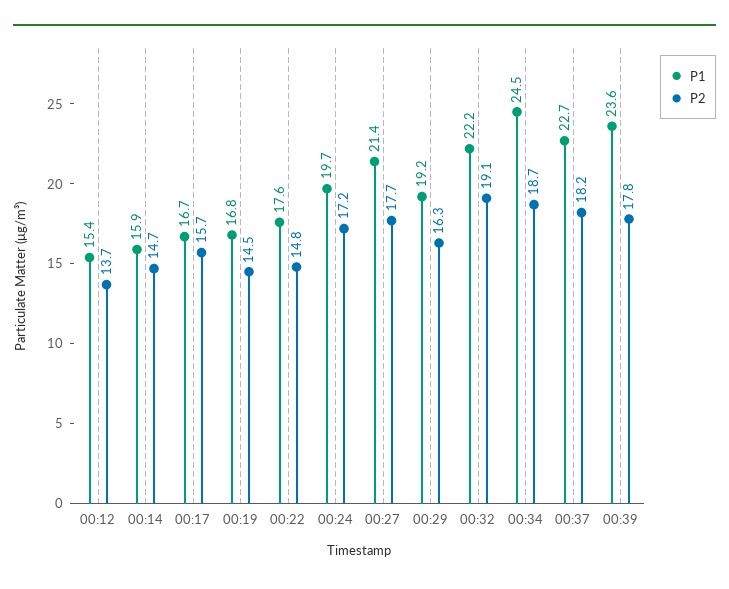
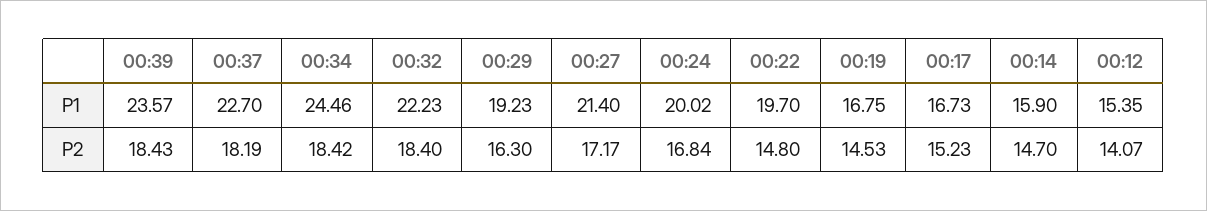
  {
    "P1": {
      "00:12": 15.35,
      "00:14": 15.9,
      "00:17": 16.73,
      "00:19": 16.75,
-     "00:22": 17.6,
+     "00:22": 19.7,
-     "00:24": 19.7,
+     "00:24": 20.02,
      "00:27": 21.4,
      "00:29": 19.23,
      "00:32": 22.23,
      "00:34": 24.46,
      "00:37": 22.7,
      "00:39": 23.57
    },
    "P2": {
-     "00:12": 13.7,
+     "00:12": 14.07,
      "00:14": 14.7,
-     "00:17": 15.7,
+     "00:17": 15.23,
      "00:19": 14.53,
      "00:22": 14.8,
-     "00:24": 17.2,
+     "00:24": 16.84,
-     "00:27": 17.7,
+     "00:27": 17.17,
      "00:29": 16.3,
-     "00:32": 19.1,
+     "00:32": 18.4,
-     "00:34": 18.7,
+     "00:34": 18.42,
      "00:37": 18.19,
-     "00:39": 17.8
+     "00:39": 18.43
    }
  }

